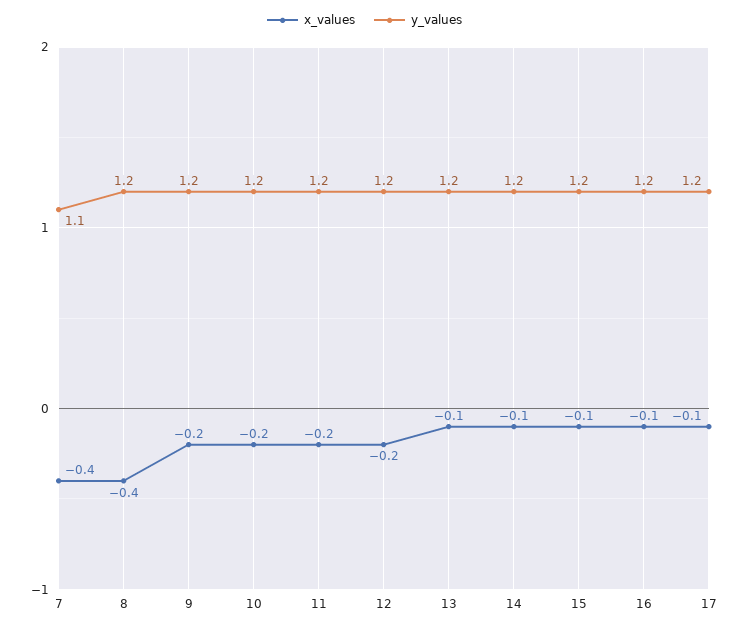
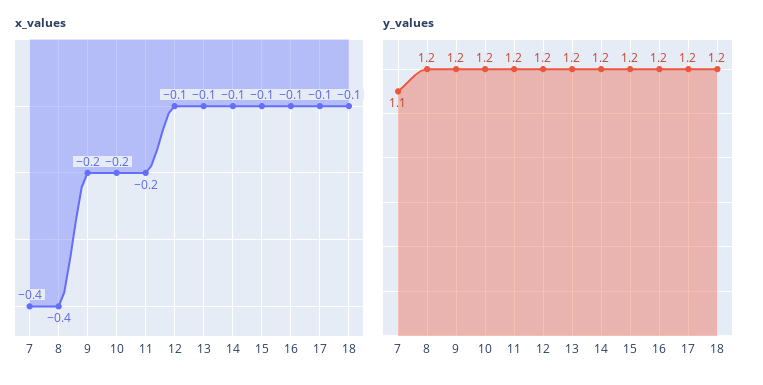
  {
    "x_values": {
      "7": -0.4,
      "8": -0.4,
      "9": -0.2,
      "10": -0.2,
      "11": -0.2,
-     "12": -0.2,
+     "12": -0.1,
      "13": -0.1,
      "14": -0.1,
      "15": -0.1,
      "16": -0.1,
-     "17": -0.1
+     "17": -0.1,
+     "18": -0.1
    },
    "y_values": {
      "7": 1.1,
      "8": 1.2,
      "9": 1.2,
      "10": 1.2,
      "11": 1.2,
      "12": 1.2,
      "13": 1.2,
      "14": 1.2,
      "15": 1.2,
      "16": 1.2,
-     "17": 1.2
+     "17": 1.2,
+     "18": 1.2
    }
  }

